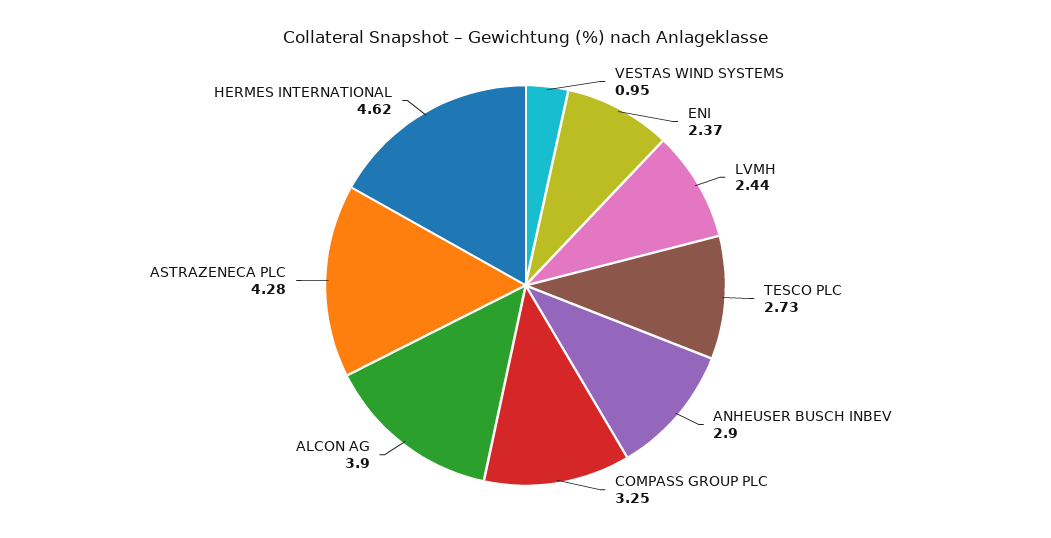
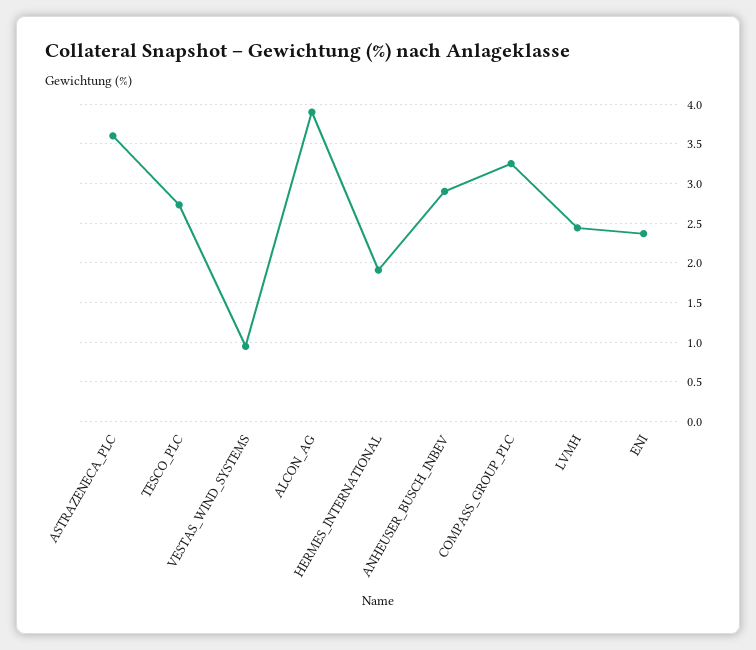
  {
    "VESTAS WIND SYSTEMS": 0.95,
    "ENI": 2.37,
    "LVMH": 2.44,
    "TESCO PLC": 2.73,
    "ANHEUSER BUSCH INBEV": 2.9,
    "COMPASS GROUP PLC": 3.25,
    "ALCON AG": 3.9,
-   "ASTRAZENECA PLC": 4.28,
+   "ASTRAZENECA PLC": 3.6,
-   "HERMES INTERNATIONAL": 4.62
+   "HERMES INTERNATIONAL": 1.9
  }

